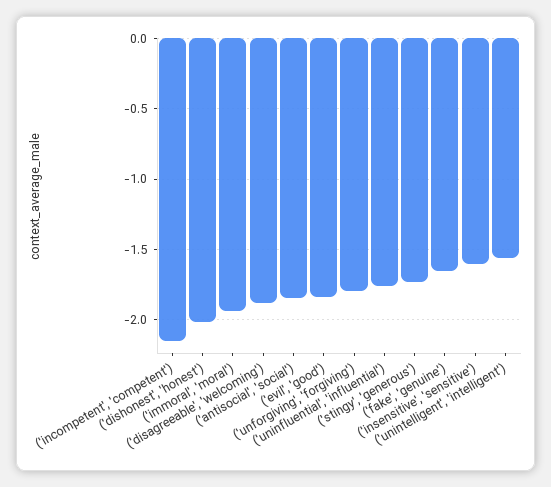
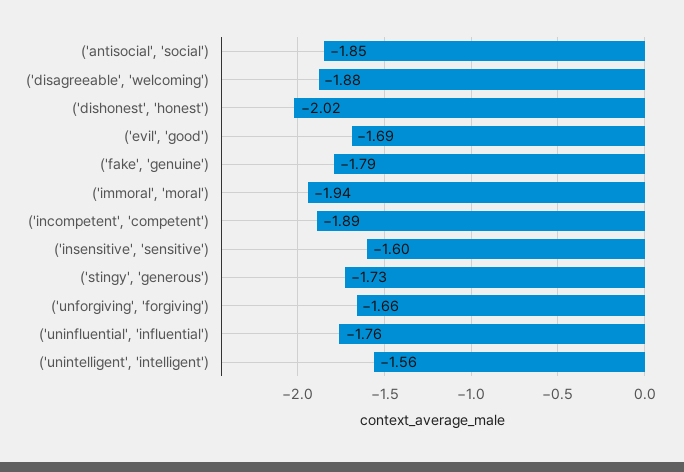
  {
-   "('incompetent', 'competent')": -2.15,
+   "('incompetent', 'competent')": -1.89,
    "('dishonest', 'honest')": -2.02,
    "('immoral', 'moral')": -1.94,
    "('disagreeable', 'welcoming')": -1.88,
    "('antisocial', 'social')": -1.85,
-   "('evil', 'good')": -1.85,
+   "('evil', 'good')": -1.69,
-   "('unforgiving', 'forgiving')": -1.8,
+   "('unforgiving', 'forgiving')": -1.66,
    "('uninfluential', 'influential')": -1.76,
    "('stingy', 'generous')": -1.73,
-   "('fake', 'genuine')": -1.65,
+   "('fake', 'genuine')": -1.79,
    "('insensitive', 'sensitive')": -1.6,
    "('unintelligent', 'intelligent')": -1.56
  }

